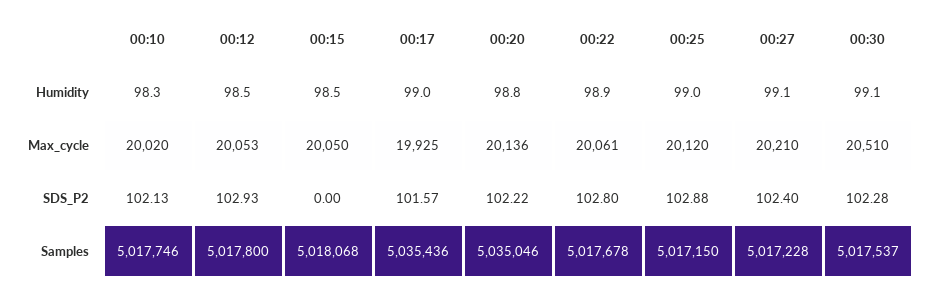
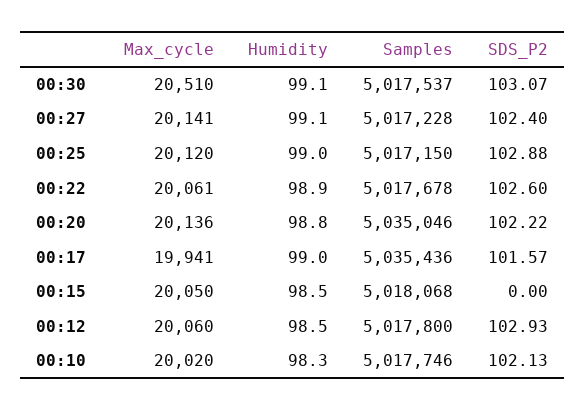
  {
    "00:10": {
      "Humidity": 98.3,
      "Max_cycle": 20020,
      "SDS_P2": 102.13,
      "Samples": 5017746
    },
    "00:12": {
      "Humidity": 98.5,
-     "Max_cycle": 20053,
+     "Max_cycle": 20060,
      "SDS_P2": 102.93,
      "Samples": 5017800
    },
    "00:15": {
      "Humidity": 98.5,
      "Max_cycle": 20050,
      "SDS_P2": 0,
      "Samples": 5018068
    },
    "00:17": {
      "Humidity": 99,
-     "Max_cycle": 19925,
+     "Max_cycle": 19941,
      "SDS_P2": 101.57,
      "Samples": 5035436
    },
    "00:20": {
      "Humidity": 98.8,
      "Max_cycle": 20136,
      "SDS_P2": 102.22,
      "Samples": 5035046
    },
    "00:22": {
      "Humidity": 98.9,
      "Max_cycle": 20061,
-     "SDS_P2": 102.8,
+     "SDS_P2": 102.6,
      "Samples": 5017678
    },
    "00:25": {
      "Humidity": 99,
      "Max_cycle": 20120,
      "SDS_P2": 102.88,
      "Samples": 5017150
    },
    "00:27": {
      "Humidity": 99.1,
-     "Max_cycle": 20210,
+     "Max_cycle": 20141,
      "SDS_P2": 102.4,
      "Samples": 5017228
    },
    "00:30": {
      "Humidity": 99.1,
      "Max_cycle": 20510,
-     "SDS_P2": 102.28,
+     "SDS_P2": 103.07,
      "Samples": 5017537
    }
  }

